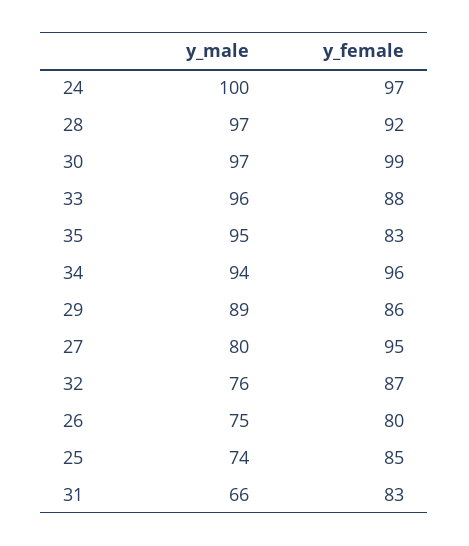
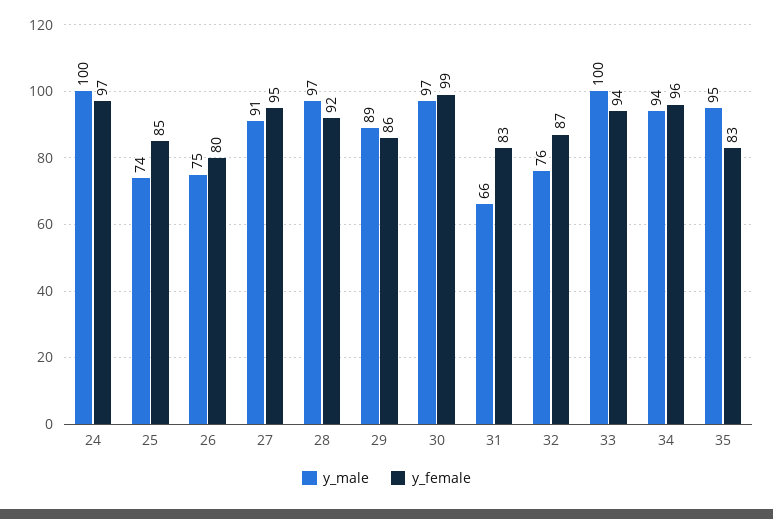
  {
    "y_male": {
      "24": 100,
      "28": 97,
      "30": 97,
-     "33": 96,
+     "33": 100,
      "35": 95,
      "34": 94,
      "29": 89,
-     "27": 80,
+     "27": 91,
      "32": 76,
      "26": 75,
      "25": 74,
      "31": 66
    },
    "y_female": {
      "24": 97,
      "28": 92,
      "30": 99,
-     "33": 88,
+     "33": 94,
      "35": 83,
      "34": 96,
      "29": 86,
      "27": 95,
      "32": 87,
      "26": 80,
      "25": 85,
      "31": 83
    }
  }

